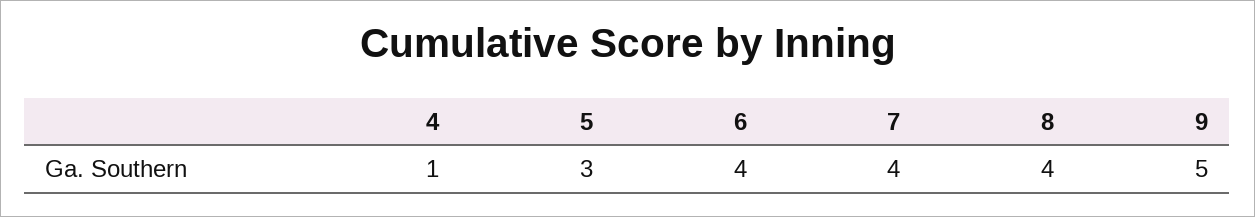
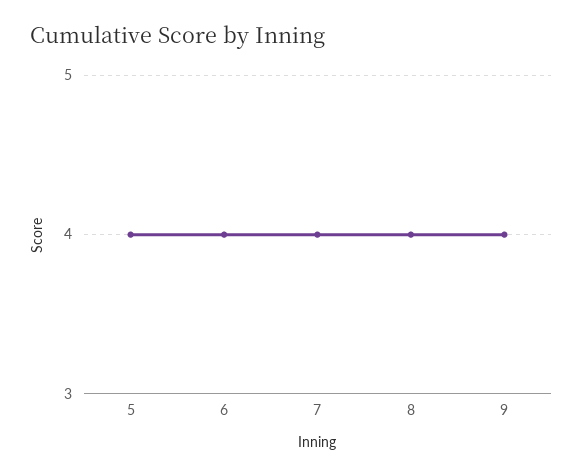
  {
-   "4": 1,
-   "5": 3,
+   "5": 4,
    "6": 4,
    "7": 4,
    "8": 4,
-   "9": 5
+   "9": 4
  }

